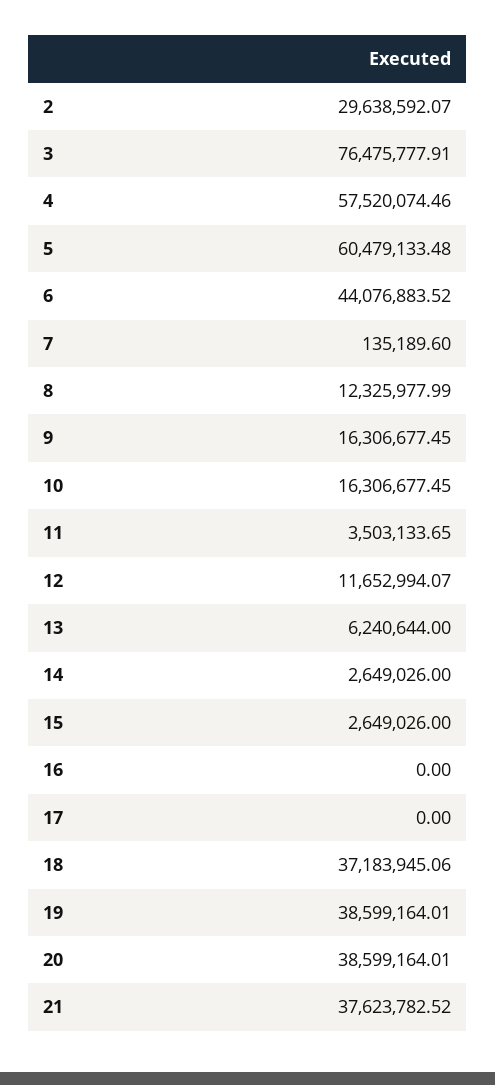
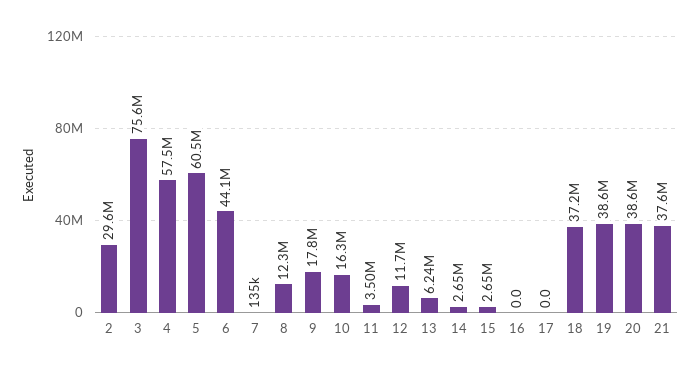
  {
    "2": 29638592.07,
-   "3": 76475777.91,
+   "3": 75600000,
    "4": 57520074.46,
    "5": 60479133.48,
    "6": 44076883.52,
    "7": 135189.6,
    "8": 12325977.99,
-   "9": 16306677.45,
+   "9": 17800000,
    "10": 16306677.45,
    "11": 3503133.65,
    "12": 11652994.07,
    "13": 6240644,
    "14": 2649026,
    "15": 2649026,
    "16": 0,
    "17": 0,
    "18": 37183945.06,
    "19": 38599164.01,
    "20": 38599164.01,
    "21": 37623782.52
  }

